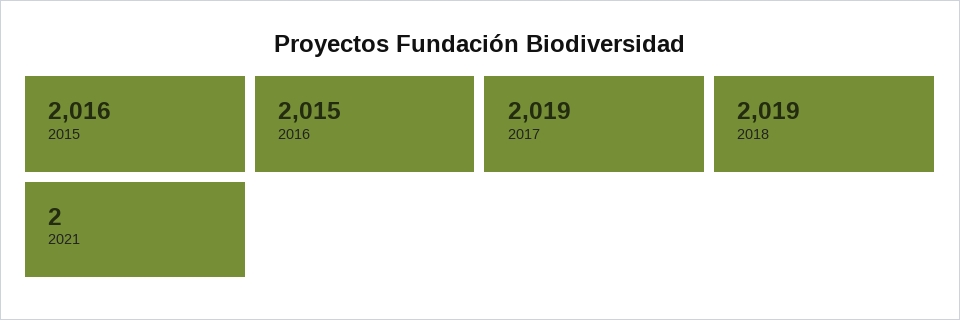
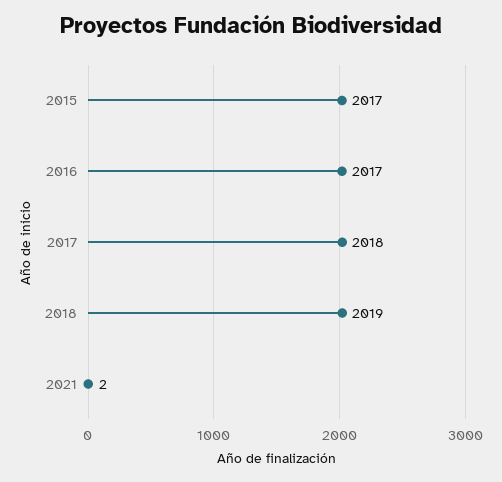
  {
-   "2015": 2016,
+   "2015": 2017,
-   "2016": 2015,
+   "2016": 2017,
-   "2017": 2019,
+   "2017": 2018,
    "2018": 2019,
    "2021": 2
  }

